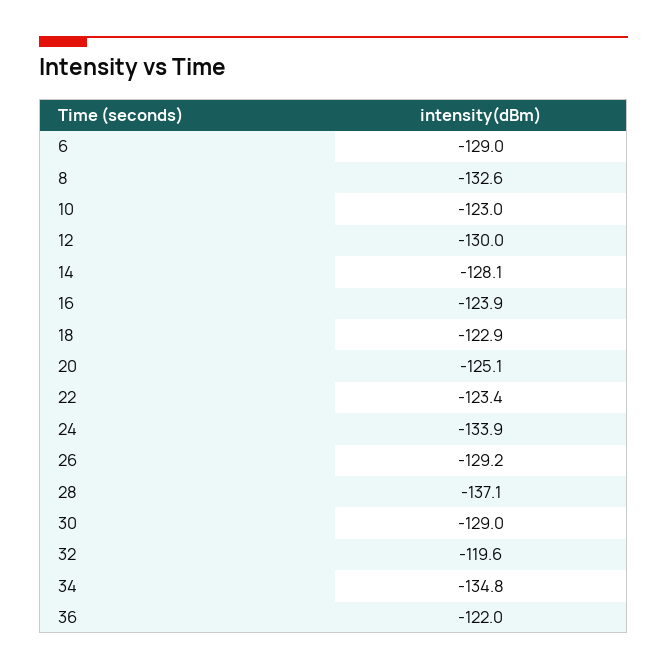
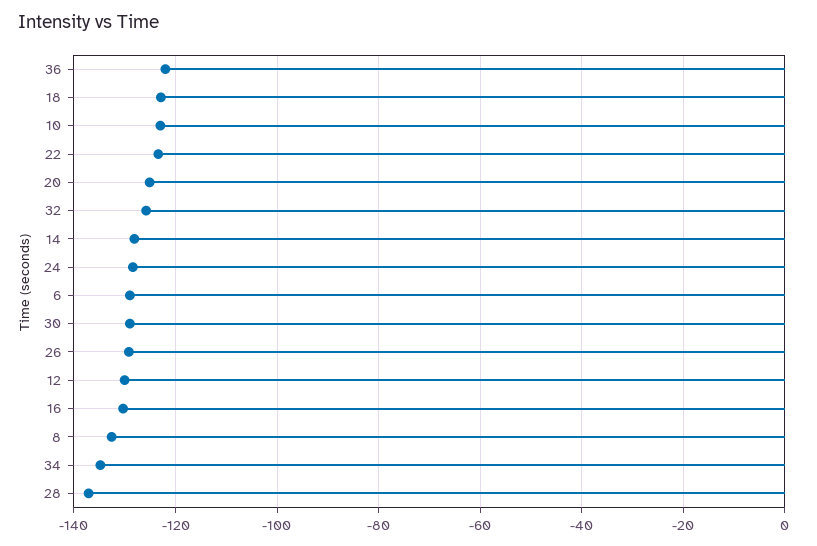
  {
    "6": -129,
    "8": -132.6,
    "10": -123,
    "12": -130,
    "14": -128.1,
-   "16": -123.9,
+   "16": -130,
    "18": -122.9,
    "20": -125.1,
    "22": -123.4,
-   "24": -133.9,
+   "24": -128,
    "26": -129.2,
    "28": -137.1,
    "30": -129,
-   "32": -119.6,
+   "32": -126,
    "34": -134.8,
    "36": -122
  }

